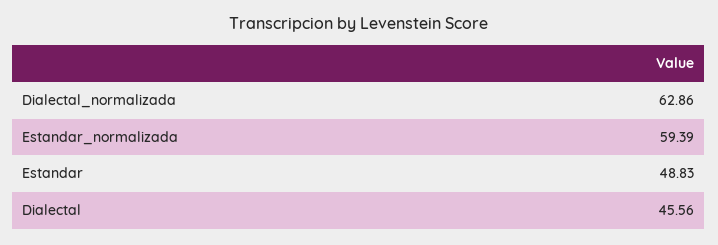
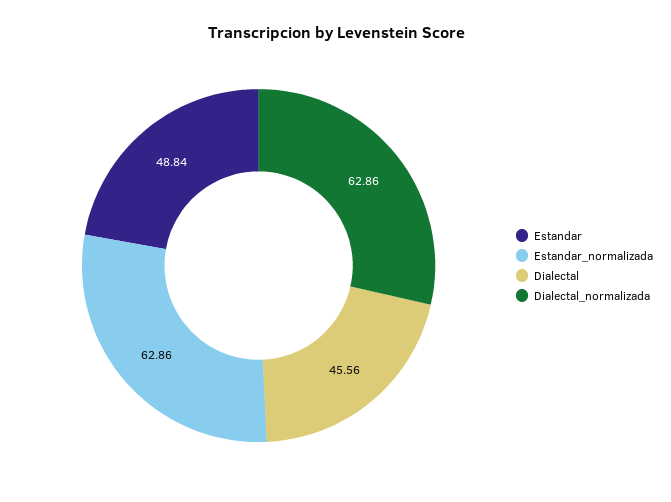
  {
    "Dialectal_normalizada": 62.86,
-   "Estandar_normalizada": 59.39,
+   "Estandar_normalizada": 62.86,
-   "Estandar": 48.83,
+   "Estandar": 48.84,
    "Dialectal": 45.56
  }

